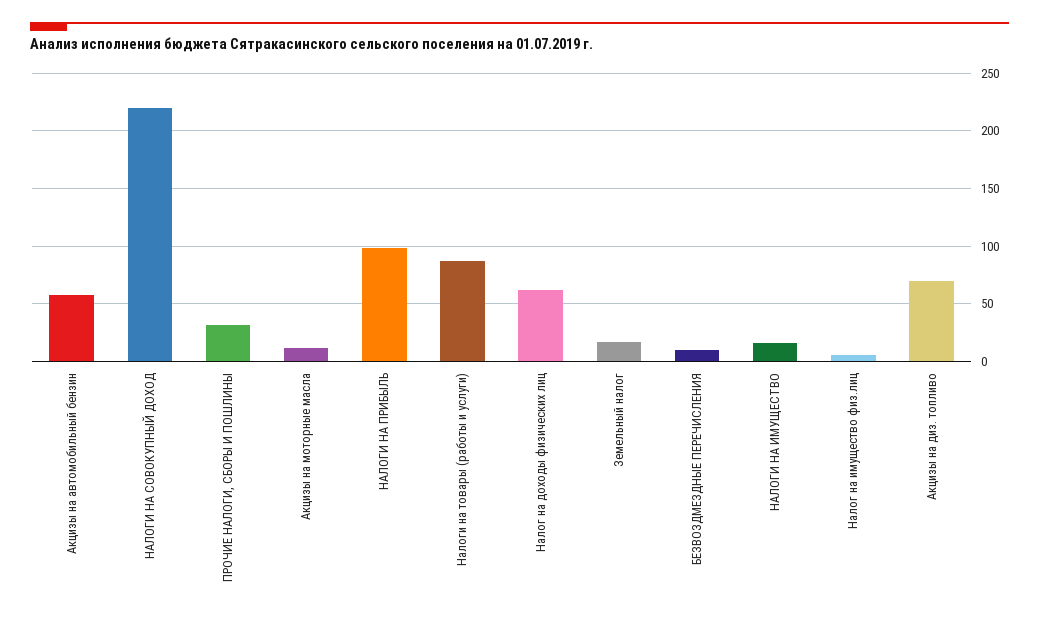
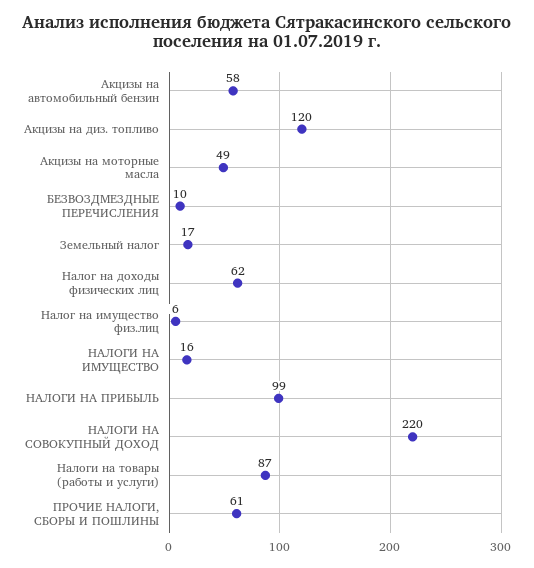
  {
    "Акцизы на автомобильный бензин": 58,
    "НАЛОГИ НА СОВОКУПНЫЙ ДОХОД": 220,
-   "ПРОЧИЕ НАЛОГИ, СБОРЫ И ПОШЛИНЫ": 30,
+   "ПРОЧИЕ НАЛОГИ, СБОРЫ И ПОШЛИНЫ": 61,
-   "Акцизы на моторные масла": 10,
+   "Акцизы на моторные масла": 49,
    "НАЛОГИ НА ПРИБЫЛЬ": 99,
    "Налоги на товары (работы и услуги)": 87,
    "Налог на доходы физических лиц": 62,
    "Земельный налог": 17,
    "БЕЗВОЗДМЕЗДНЫЕ ПЕРЕЧИСЛЕНИЯ": 10,
    "НАЛОГИ НА ИМУЩЕСТВО": 16,
    "Налог на имущество физ.лиц": 6,
-   "Акцизы на диз. топливо": 70
+   "Акцизы на диз. топливо": 120
  }

